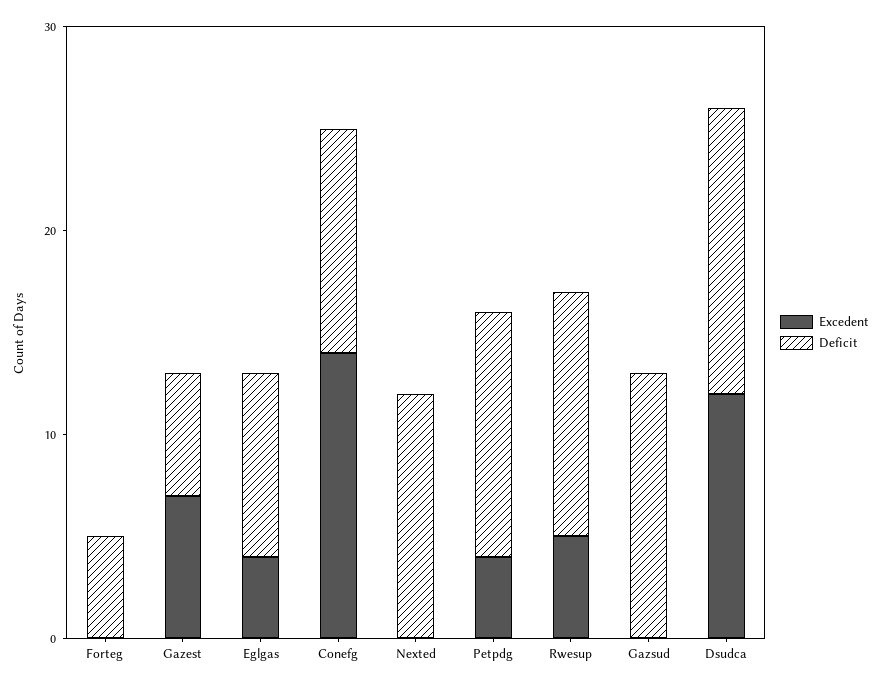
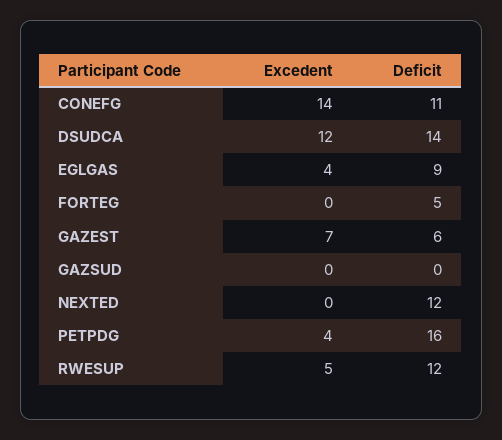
  {
    "Excedent": {
      "Forteg": 0,
      "Gazest": 7,
      "Eglgas": 4,
      "Conefg": 14,
      "Nexted": 0,
      "Petpdg": 4,
      "Rwesup": 5,
      "Gazsud": 0,
      "Dsudca": 12
    },
    "Deficit": {
      "Forteg": 5,
      "Gazest": 6,
      "Eglgas": 9,
      "Conefg": 11,
      "Nexted": 12,
-     "Petpdg": 12,
+     "Petpdg": 16,
      "Rwesup": 12,
-     "Gazsud": 13,
+     "Gazsud": 0,
      "Dsudca": 14
    }
  }

